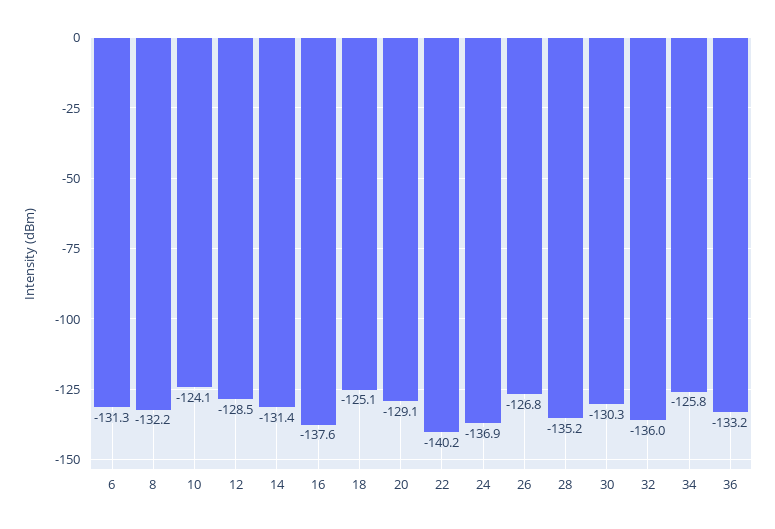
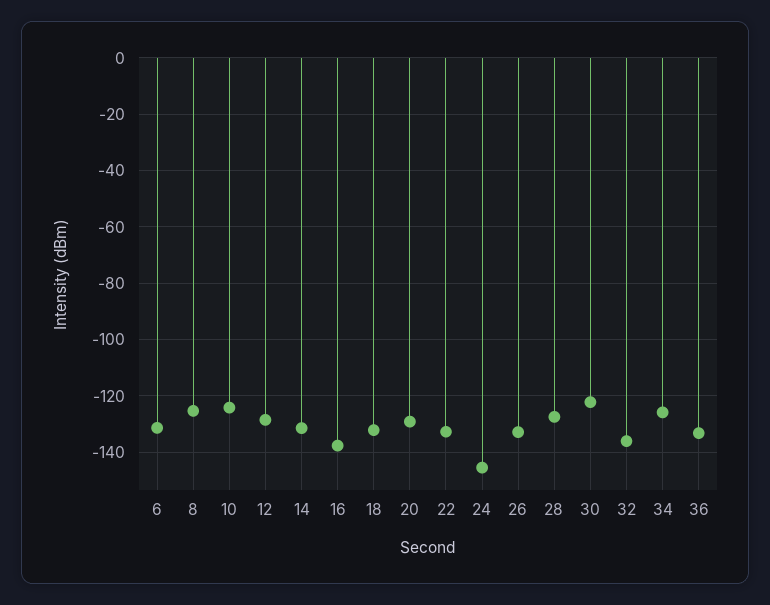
  {
    "6": -131.3,
-   "8": -132.2,
+   "8": -125,
    "10": -124.1,
    "12": -128.5,
    "14": -131.4,
    "16": -137.6,
-   "18": -125.1,
+   "18": -132.5,
    "20": -129.1,
-   "22": -140.2,
+   "22": -132.5,
-   "24": -136.9,
+   "24": -145,
-   "26": -126.8,
+   "26": -132.5,
-   "28": -135.2,
+   "28": -127.5,
-   "30": -130.3,
+   "30": -122.5,
    "32": -136,
    "34": -125.8,
    "36": -133.2
  }

